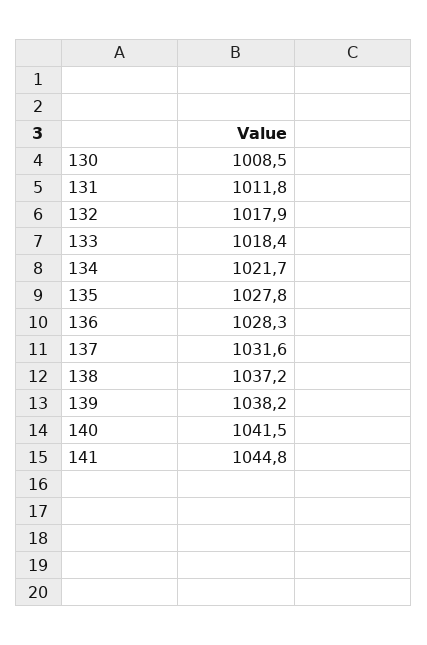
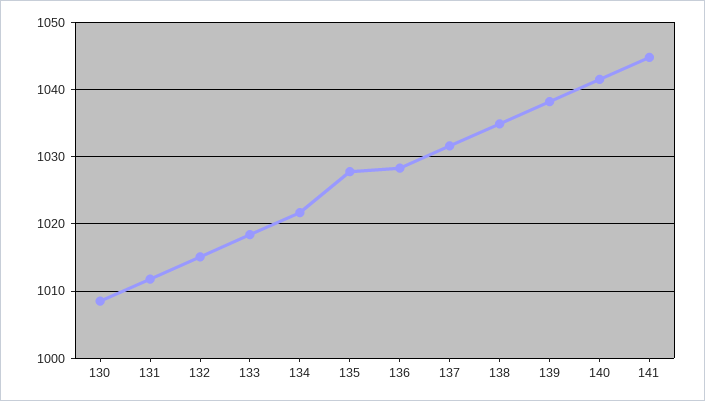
  {
    "130": 1008.5,
    "131": 1011.8,
-   "132": 1017.9,
+   "132": 1015,
    "133": 1018.4,
    "134": 1021.7,
    "135": 1027.8,
    "136": 1028.3,
    "137": 1031.6,
-   "138": 1037.2,
+   "138": 1035,
    "139": 1038.2,
    "140": 1041.5,
    "141": 1044.8
  }

